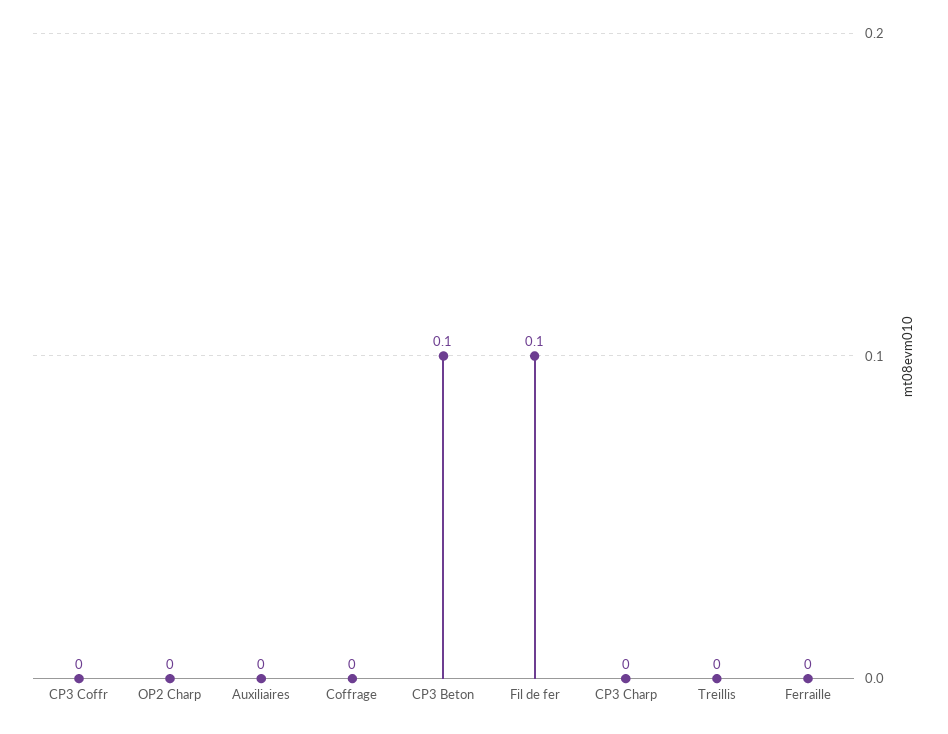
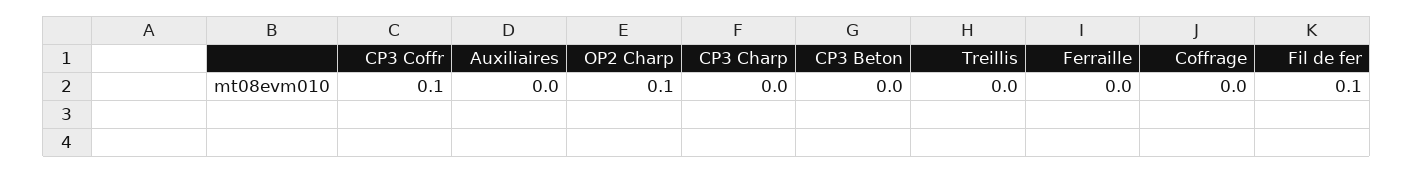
  {
-   "CP3 Coffr": 0,
+   "CP3 Coffr": 0.1,
-   "OP2 Charp": 0,
+   "OP2 Charp": 0.1,
    "Auxiliaires": 0,
    "Coffrage": 0,
-   "CP3 Beton": 0.1,
+   "CP3 Beton": 0,
    "Fil de fer": 0.1,
    "CP3 Charp": 0,
    "Treillis": 0,
    "Ferraille": 0
  }

